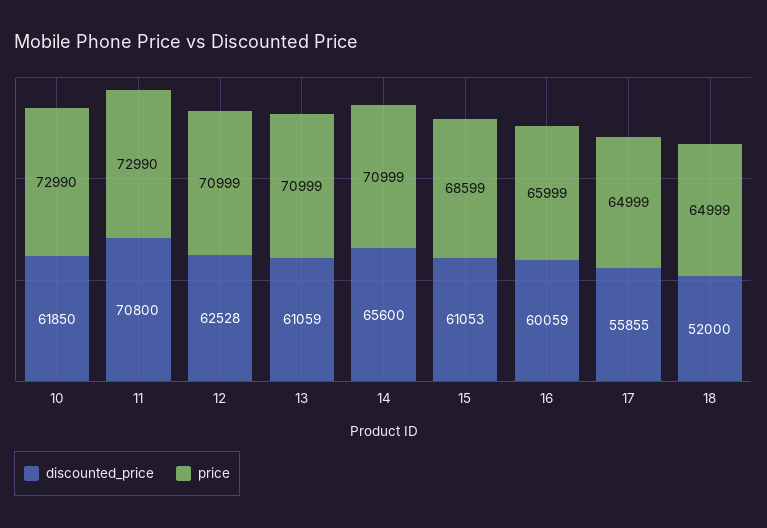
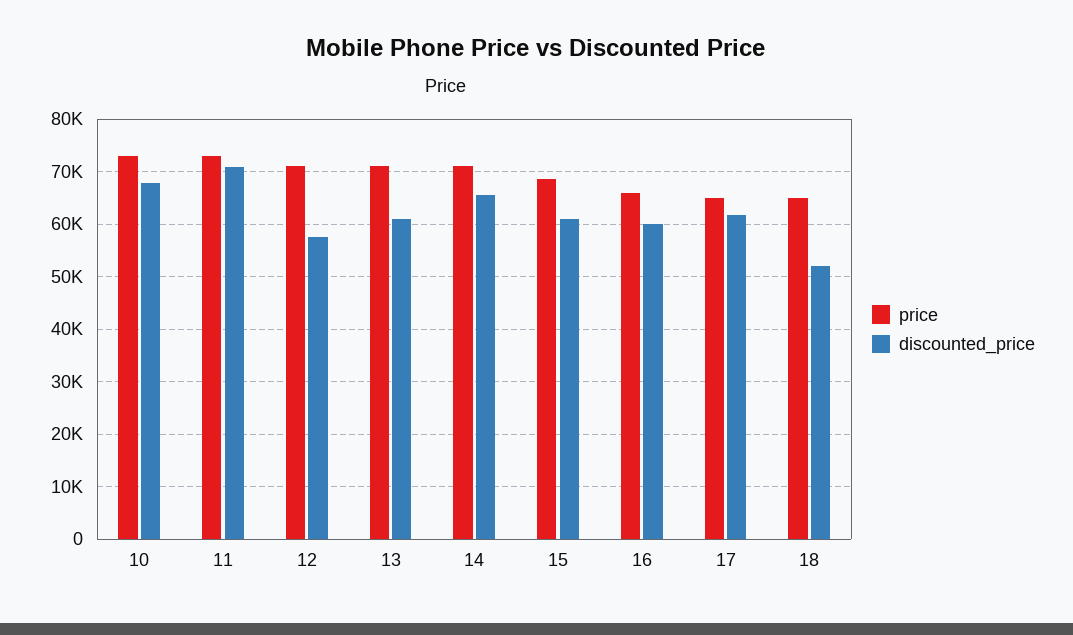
  {
    "discounted_price": {
-     "10": 61850,
+     "10": 68000,
      "11": 70800,
-     "12": 62528,
+     "12": 58000,
      "13": 61059,
      "14": 65600,
      "15": 61053,
      "16": 60059,
-     "17": 55855,
+     "17": 62000,
      "18": 52000
    },
    "price": {
      "10": 72990,
      "11": 72990,
      "12": 70999,
      "13": 70999,
      "14": 70999,
      "15": 68599,
      "16": 65999,
      "17": 64999,
      "18": 64999
    }
  }

